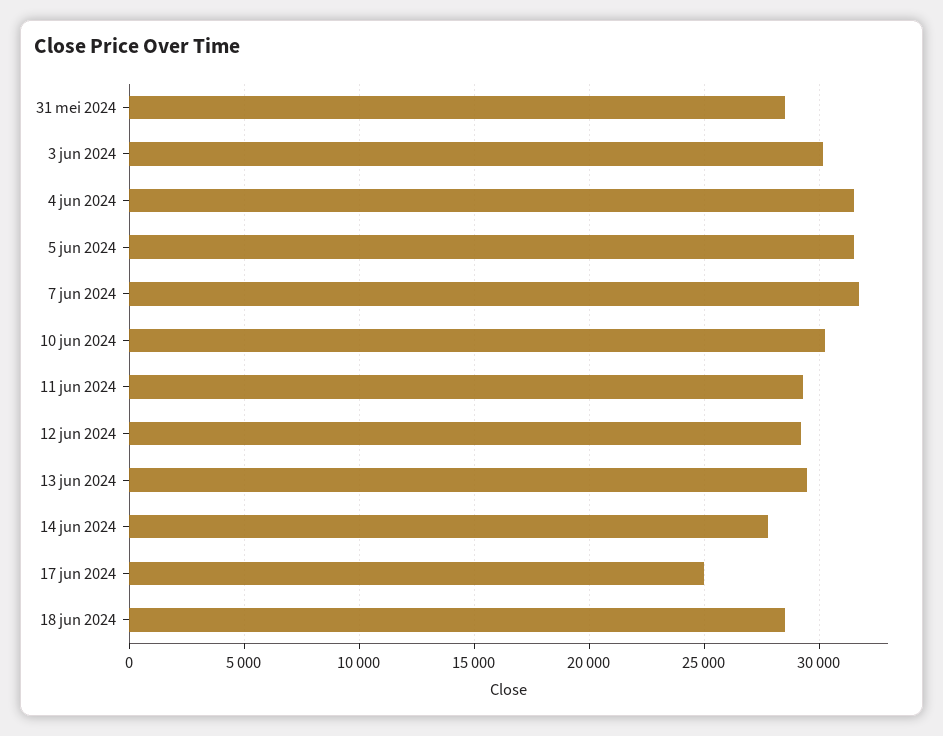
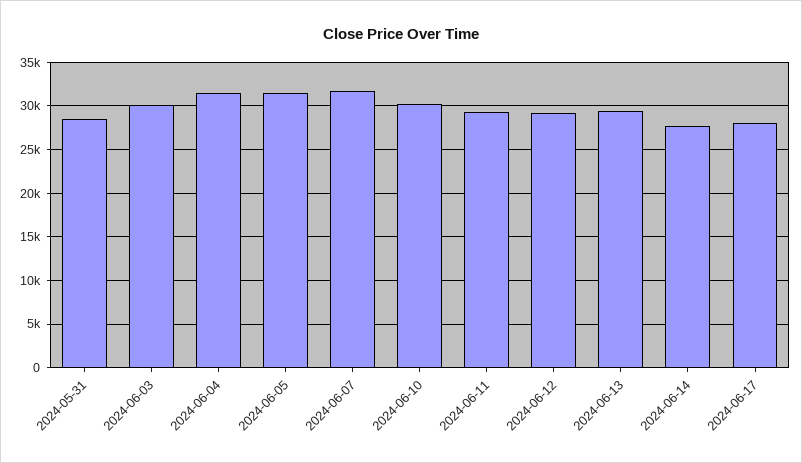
  {
    "31 mei 2024": 28500,
    "3 jun 2024": 30000,
    "4 jun 2024": 31500,
    "5 jun 2024": 31500,
    "7 jun 2024": 31500,
    "10 jun 2024": 30500,
    "11 jun 2024": 29500,
    "12 jun 2024": 29000,
    "13 jun 2024": 29500,
    "14 jun 2024": 28000,
-   "17 jun 2024": 25000,
+   "17 jun 2024": 28000
-   "18 jun 2024": 28500
  }

